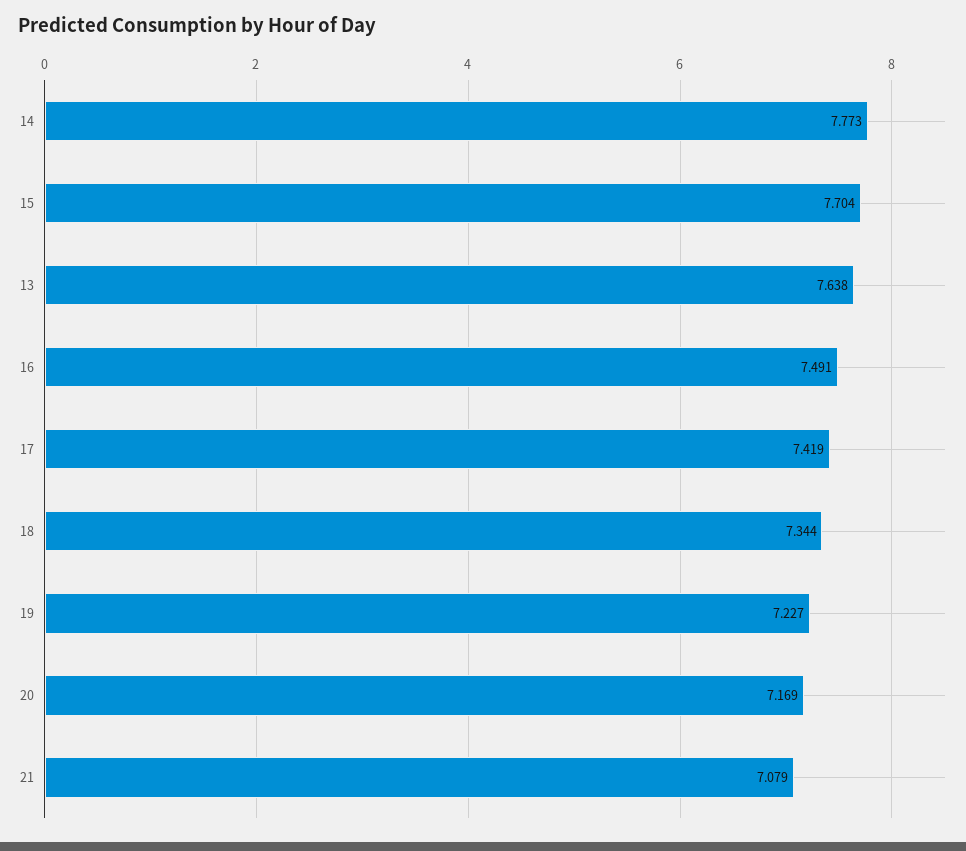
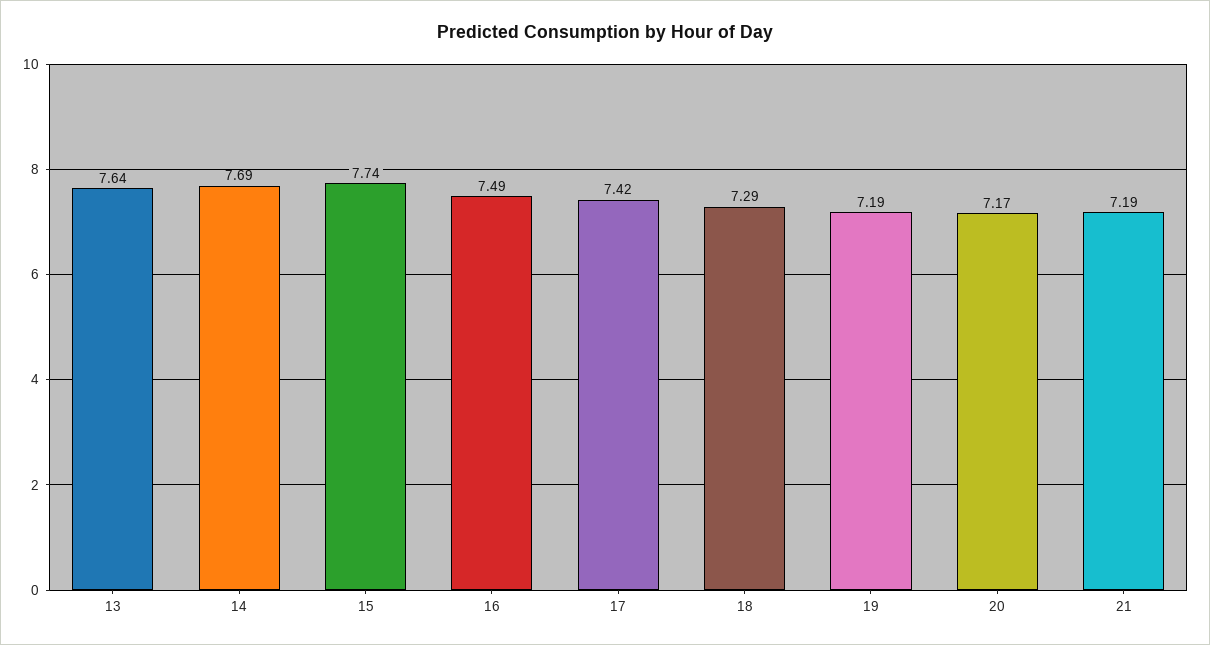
  {
-   "14": 7.773,
+   "14": 7.69,
-   "15": 7.704,
+   "15": 7.74,
    "13": 7.638,
    "16": 7.491,
    "17": 7.419,
-   "18": 7.344,
+   "18": 7.29,
-   "19": 7.227,
+   "19": 7.19,
    "20": 7.169,
-   "21": 7.079
+   "21": 7.19
  }

